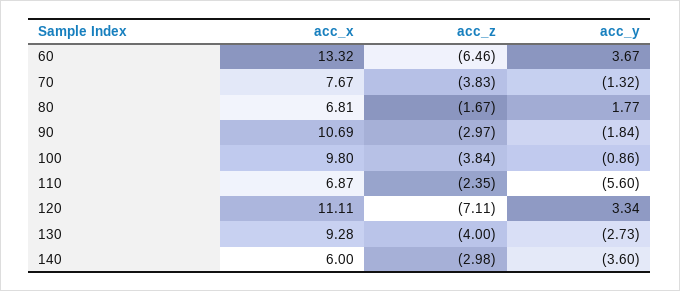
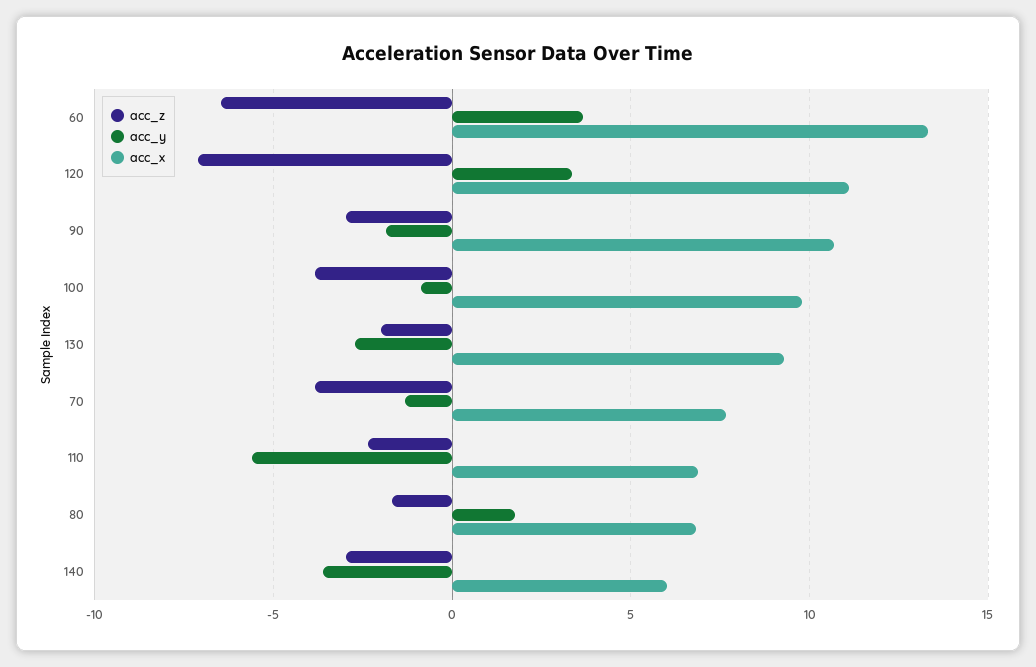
  {
    "acc_x": {
      "60": 13.32,
      "70": 7.67,
      "80": 6.81,
      "90": 10.69,
      "100": 9.8,
      "110": 6.87,
      "120": 11.11,
      "130": 9.28,
      "140": 6
    },
    "acc_z": {
      "60": -6.46,
      "70": -3.83,
      "80": -1.67,
      "90": -2.97,
      "100": -3.84,
      "110": -2.35,
      "120": -7.11,
-     "130": -4,
+     "130": -2,
      "140": -2.98
    },
    "acc_y": {
      "60": 3.67,
      "70": -1.32,
      "80": 1.77,
      "90": -1.84,
      "100": -0.86,
      "110": -5.6,
      "120": 3.34,
      "130": -2.73,
      "140": -3.6
    }
  }

